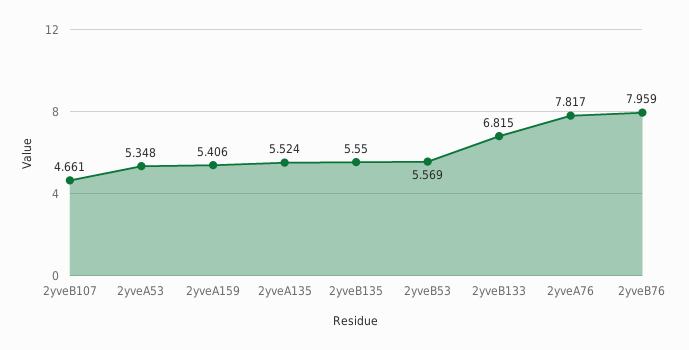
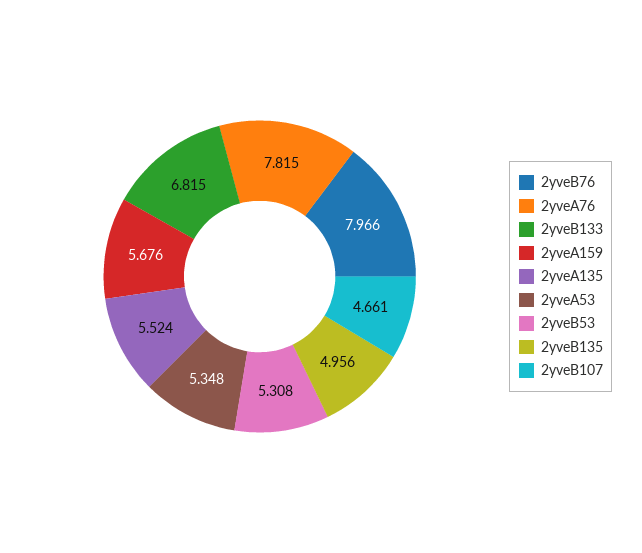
  {
    "2yveB107": 4.661,
    "2yveA53": 5.348,
-   "2yveA159": 5.406,
+   "2yveA159": 5.676,
    "2yveA135": 5.524,
-   "2yveB135": 5.55,
+   "2yveB135": 4.956,
-   "2yveB53": 5.569,
+   "2yveB53": 5.308,
    "2yveB133": 6.815,
-   "2yveA76": 7.817,
+   "2yveA76": 7.815,
-   "2yveB76": 7.959
+   "2yveB76": 7.966
  }

